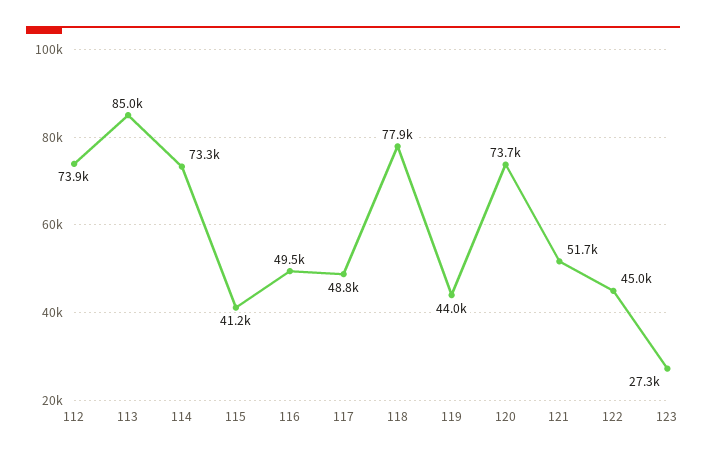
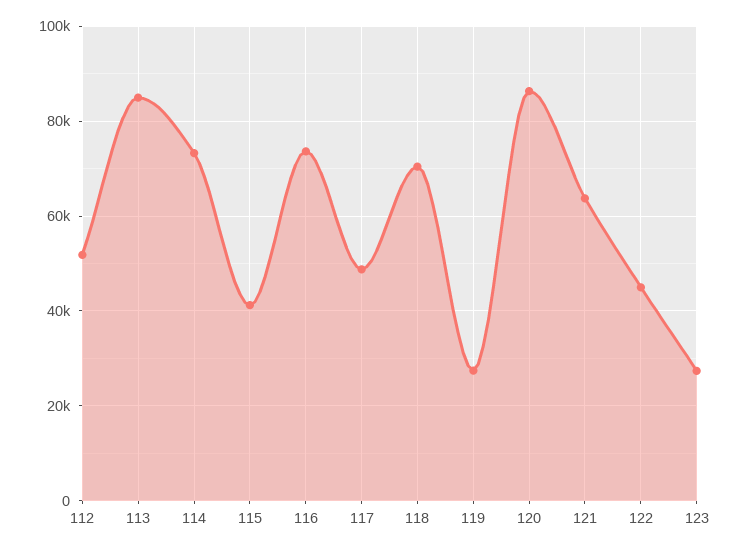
  {
-   "112": 73900,
+   "112": 52000,
    "113": 85000,
    "114": 73300,
    "115": 41200,
-   "116": 49500,
+   "116": 74000,
    "117": 48800,
-   "118": 77900,
+   "118": 70000,
-   "119": 44000,
+   "119": 28000,
-   "120": 73700,
+   "120": 86000,
-   "121": 51700,
+   "121": 64000,
    "122": 45000,
    "123": 27300
  }

